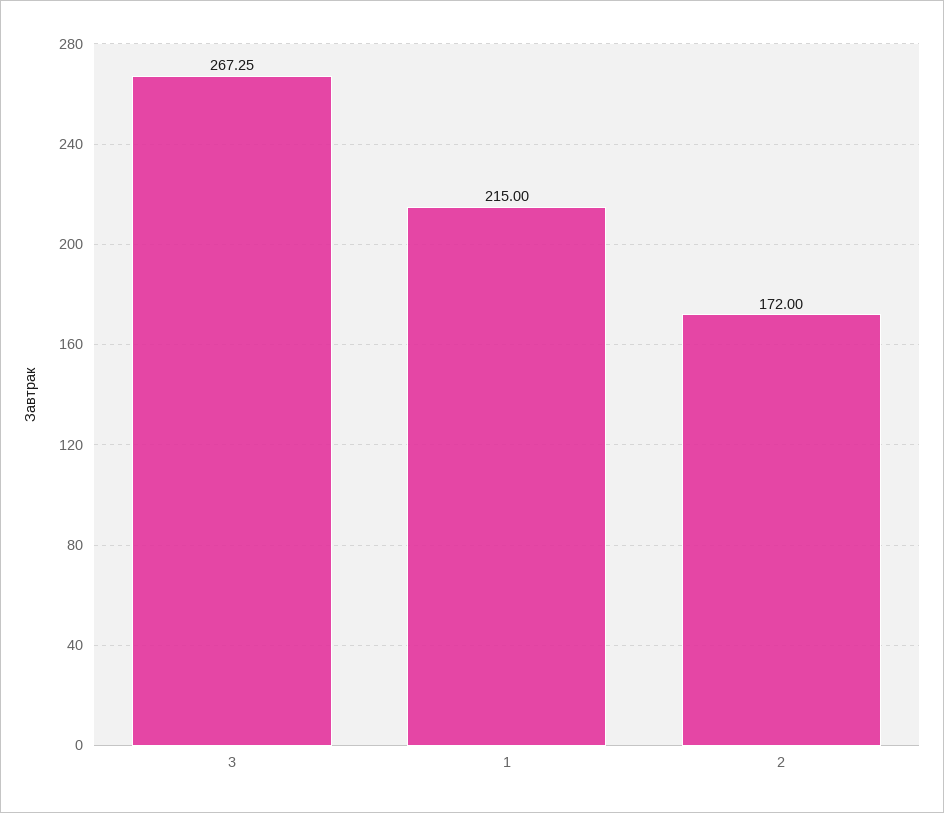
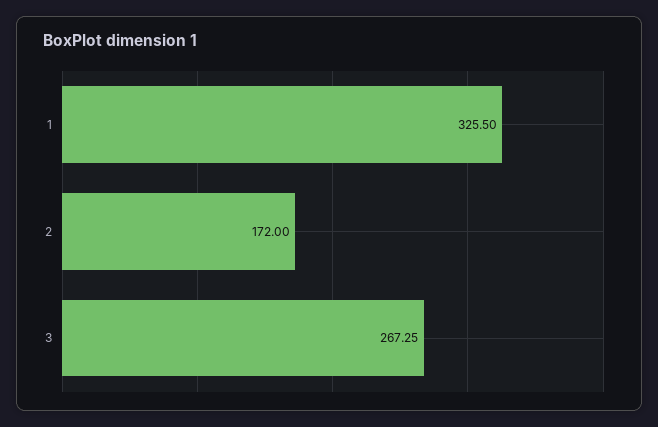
  {
    "3": 267.25,
-   "1": 215,
+   "1": 325.5,
    "2": 172
  }

